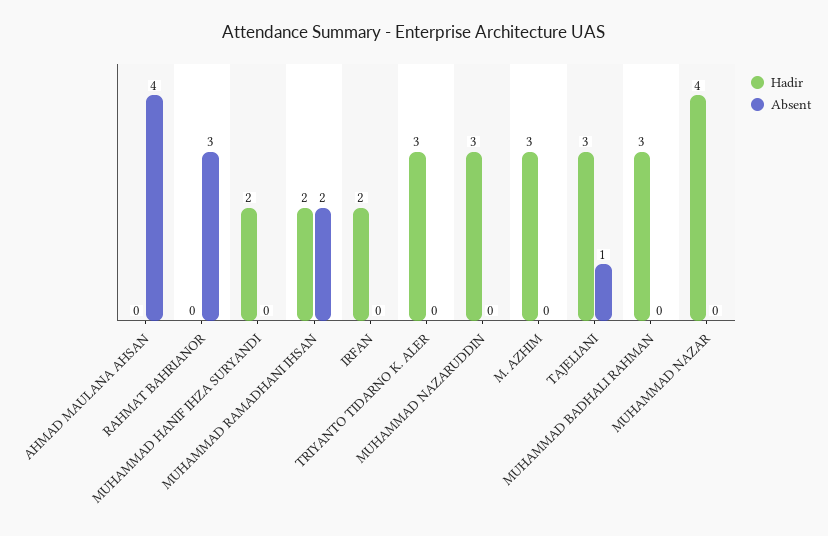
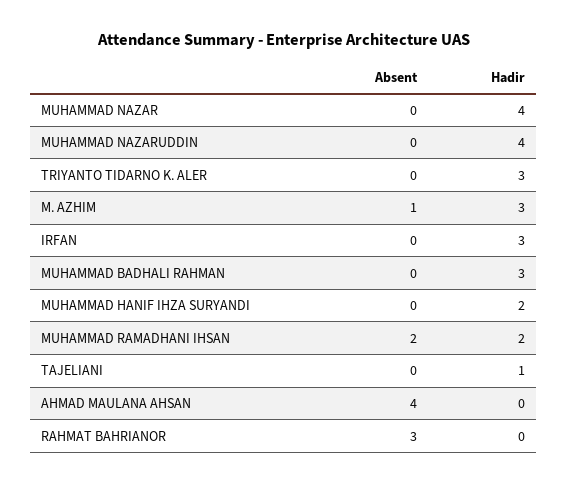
  {
    "Hadir": {
      "AHMAD MAULANA AHSAN": 0,
      "RAHMAT BAHRIANOR": 0,
      "MUHAMMAD HANIF IHZA SURYANDI": 2,
      "MUHAMMAD RAMADHANI IHSAN": 2,
-     "IRFAN": 2,
+     "IRFAN": 3,
      "TRIYANTO TIDARNO K. ALER": 3,
-     "MUHAMMAD NAZARUDDIN": 3,
+     "MUHAMMAD NAZARUDDIN": 4,
      "M. AZHIM": 3,
-     "TAJELIANI": 3,
+     "TAJELIANI": 1,
      "MUHAMMAD BADHALI RAHMAN": 3,
      "MUHAMMAD NAZAR": 4
    },
    "Absent": {
      "AHMAD MAULANA AHSAN": 4,
      "RAHMAT BAHRIANOR": 3,
      "MUHAMMAD HANIF IHZA SURYANDI": 0,
      "MUHAMMAD RAMADHANI IHSAN": 2,
      "IRFAN": 0,
      "TRIYANTO TIDARNO K. ALER": 0,
      "MUHAMMAD NAZARUDDIN": 0,
-     "M. AZHIM": 0,
+     "M. AZHIM": 1,
-     "TAJELIANI": 1,
+     "TAJELIANI": 0,
      "MUHAMMAD BADHALI RAHMAN": 0,
      "MUHAMMAD NAZAR": 0
    }
  }

